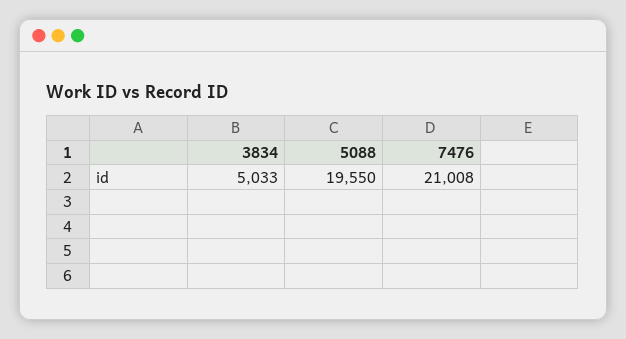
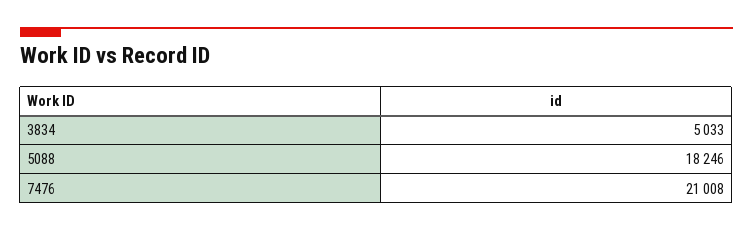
  {
    "3834": 5033,
-   "5088": 19550,
+   "5088": 18246,
    "7476": 21008
  }

